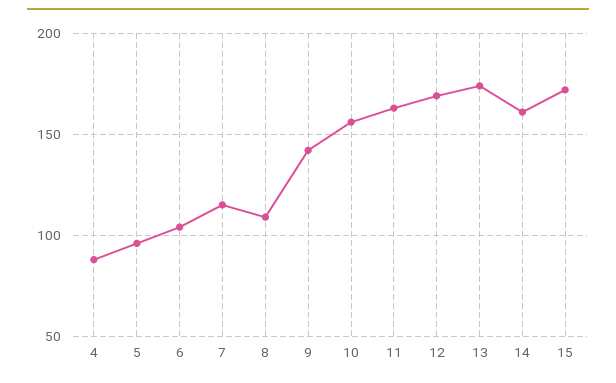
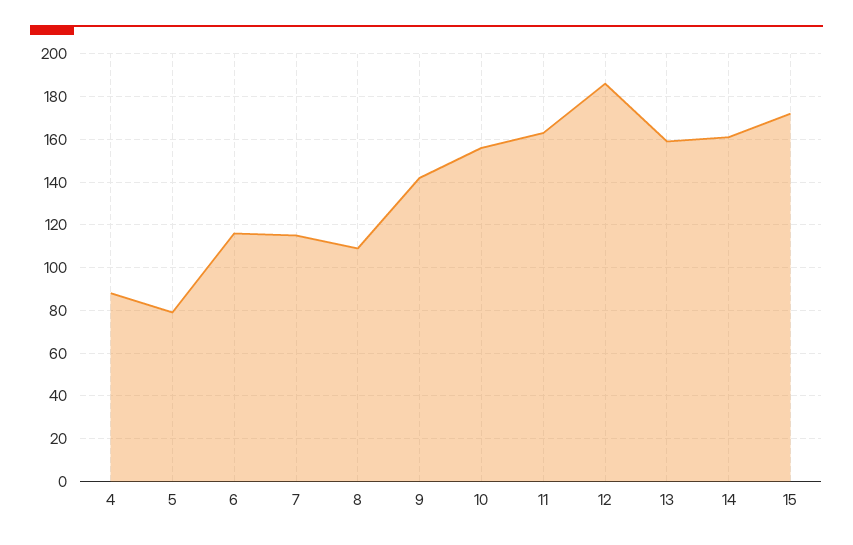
  {
    "4": 90,
-   "5": 95,
+   "5": 80,
-   "6": 105,
+   "6": 115,
    "7": 115,
    "8": 110,
    "9": 140,
    "10": 155,
    "11": 165,
-   "12": 170,
+   "12": 185,
-   "13": 175,
+   "13": 160,
    "14": 160,
    "15": 170
  }

